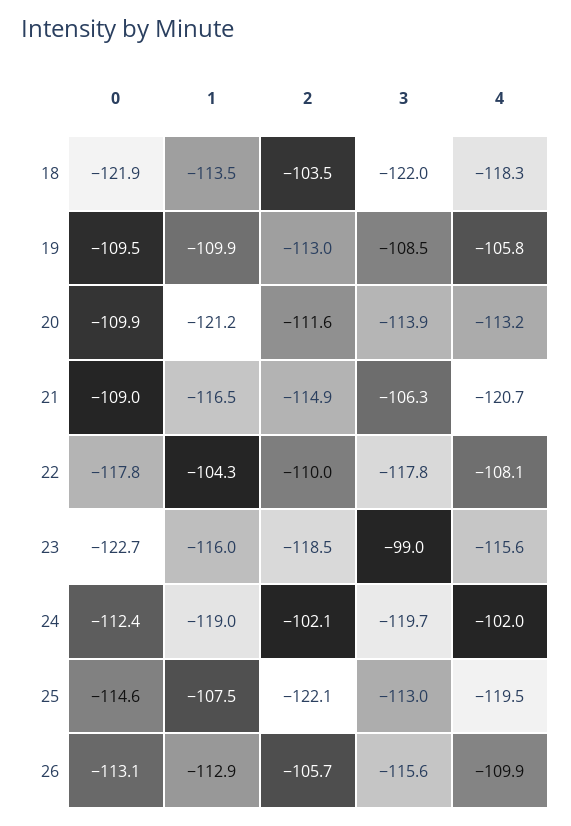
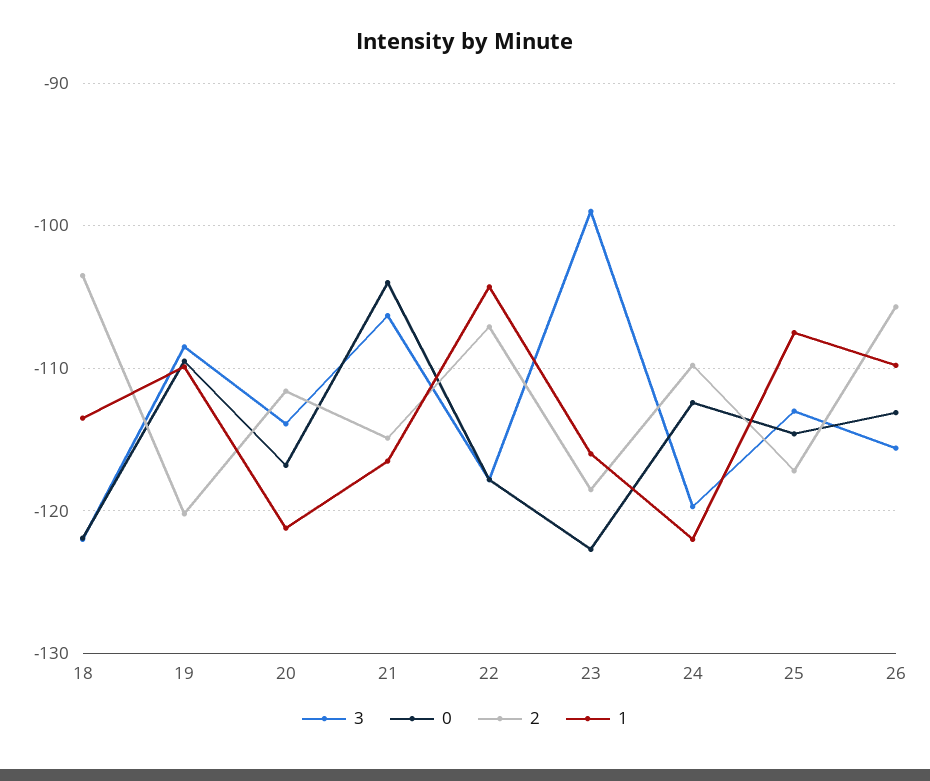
  {
    "0": {
      "18": -121.9,
      "19": -109.5,
-     "20": -109.9,
+     "20": -117,
-     "21": -109,
+     "21": -104,
      "22": -117.8,
      "23": -122.7,
      "24": -112.4,
      "25": -114.6,
      "26": -113.1
    },
    "1": {
      "18": -113.5,
      "19": -109.9,
      "20": -121.2,
      "21": -116.5,
      "22": -104.3,
      "23": -116,
-     "24": -119,
+     "24": -122,
      "25": -107.5,
-     "26": -112.9
+     "26": -110
    },
    "2": {
      "18": -103.5,
-     "19": -113,
+     "19": -120,
      "20": -111.6,
      "21": -114.9,
-     "22": -110,
+     "22": -107,
      "23": -118.5,
-     "24": -102.1,
+     "24": -110,
-     "25": -122.1,
+     "25": -117,
      "26": -105.7
    },
    "3": {
      "18": -122,
      "19": -108.5,
      "20": -113.9,
      "21": -106.3,
      "22": -117.8,
      "23": -99,
      "24": -119.7,
      "25": -113,
      "26": -115.6
-   },
+   }
-   "4": {
-     "18": -118.3,
-     "19": -105.8,
-     "20": -113.2,
-     "21": -120.7,
-     "22": -108.1,
-     "23": -115.6,
-     "24": -102,
-     "25": -119.5,
-     "26": -109.9
-   }
  }

